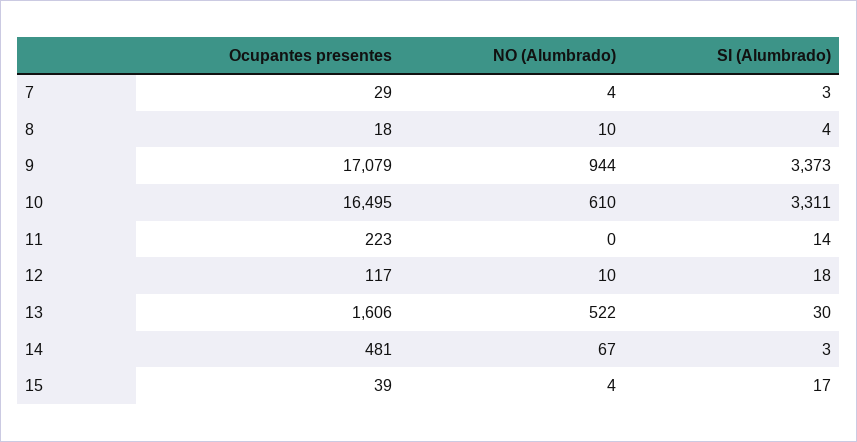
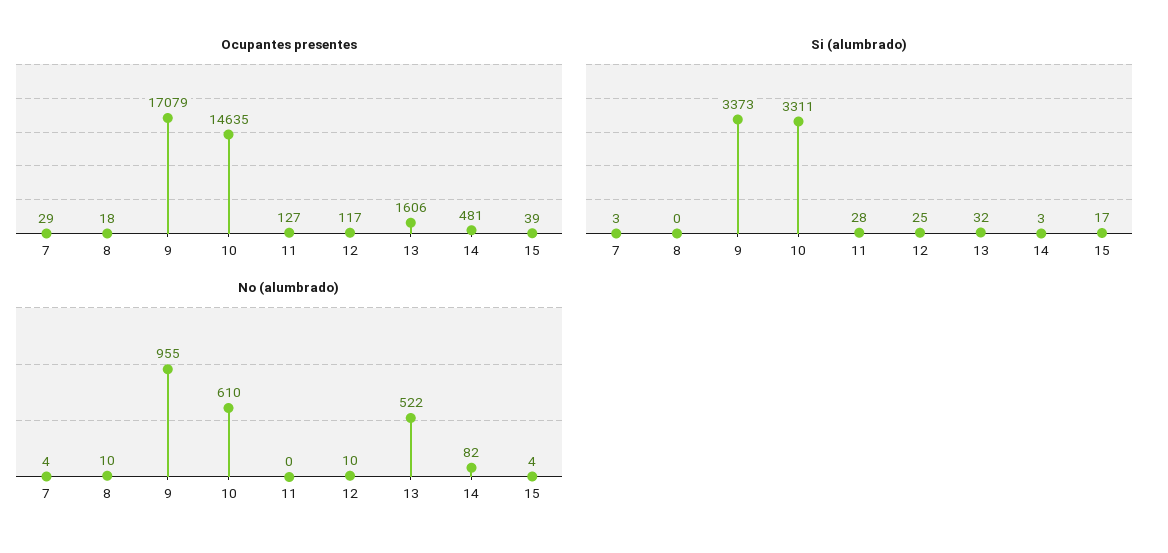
  {
    "Ocupantes presentes": {
      "7": 29,
      "8": 18,
      "9": 17079,
-     "10": 16495,
+     "10": 14635,
-     "11": 223,
+     "11": 127,
      "12": 117,
      "13": 1606,
      "14": 481,
      "15": 39
    },
    "NO (Alumbrado)": {
      "7": 4,
      "8": 10,
-     "9": 944,
+     "9": 955,
      "10": 610,
      "11": 0,
      "12": 10,
      "13": 522,
-     "14": 67,
+     "14": 82,
      "15": 4
    },
    "SI (Alumbrado)": {
      "7": 3,
-     "8": 4,
+     "8": 0,
      "9": 3373,
      "10": 3311,
-     "11": 14,
+     "11": 28,
-     "12": 18,
+     "12": 25,
-     "13": 30,
+     "13": 32,
      "14": 3,
      "15": 17
    }
  }

